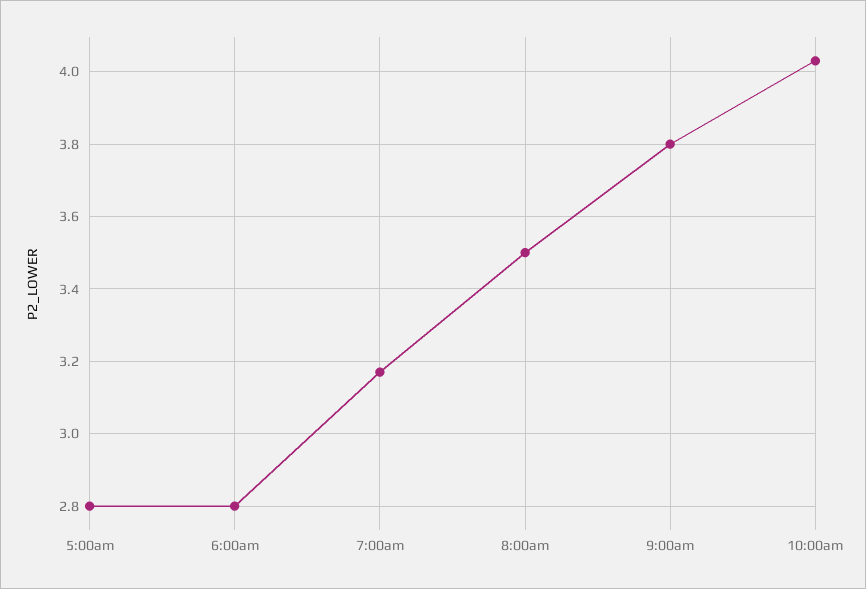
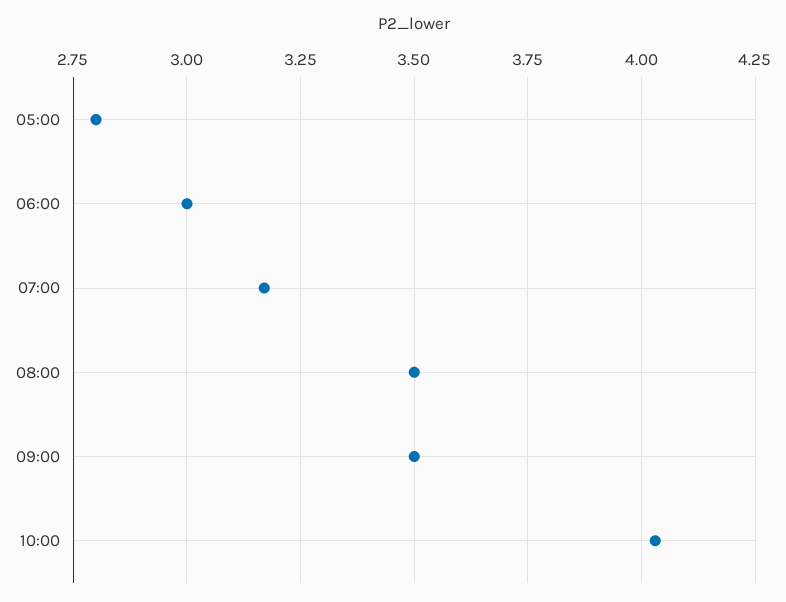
  {
    "5:00am": 2.8,
-   "6:00am": 2.8,
+   "6:00am": 3,
    "7:00am": 3.15,
    "8:00am": 3.5,
-   "9:00am": 3.8,
+   "9:00am": 3.5,
    "10:00am": 4.05
  }

